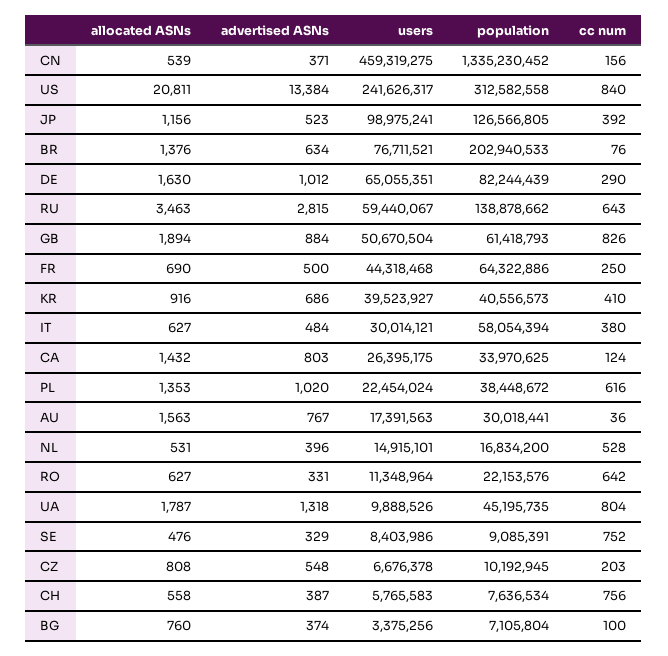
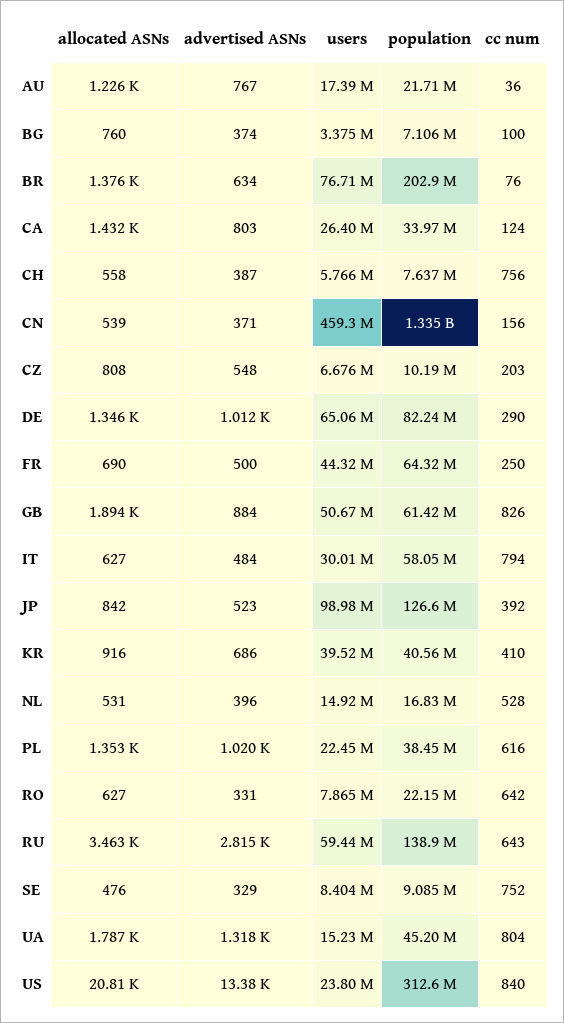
  {
    "allocated ASNs": {
      "CN": 539,
      "US": 20811,
-     "JP": 1156,
+     "JP": 842,
      "BR": 1376,
-     "DE": 1630,
+     "DE": 1346,
      "RU": 3463,
      "GB": 1894,
      "FR": 690,
      "KR": 916,
      "IT": 627,
      "CA": 1432,
      "PL": 1353,
-     "AU": 1563,
+     "AU": 1226,
      "NL": 531,
      "RO": 627,
      "UA": 1787,
      "SE": 476,
      "CZ": 808,
      "CH": 558,
      "BG": 760
    },
    "advertised ASNs": {
      "CN": 371,
      "US": 13384,
      "JP": 523,
      "BR": 634,
      "DE": 1012,
      "RU": 2815,
      "GB": 884,
      "FR": 500,
      "KR": 686,
      "IT": 484,
      "CA": 803,
      "PL": 1020,
      "AU": 767,
      "NL": 396,
      "RO": 331,
      "UA": 1318,
      "SE": 329,
      "CZ": 548,
      "CH": 387,
      "BG": 374
    },
    "users": {
      "CN": 459319275,
-     "US": 241626317,
+     "US": 23800000,
      "JP": 98975241,
      "BR": 76711521,
      "DE": 65055351,
      "RU": 59440067,
      "GB": 50670504,
      "FR": 44318468,
      "KR": 39523927,
      "IT": 30014121,
      "CA": 26395175,
      "PL": 22454024,
      "AU": 17391563,
      "NL": 14915101,
-     "RO": 11348964,
+     "RO": 7865000,
-     "UA": 9888526,
+     "UA": 15230000,
      "SE": 8403986,
      "CZ": 6676378,
      "CH": 5765583,
      "BG": 3375256
    },
    "population": {
      "CN": 1335230452,
      "US": 312582558,
      "JP": 126566805,
      "BR": 202940533,
      "DE": 82244439,
      "RU": 138878662,
      "GB": 61418793,
      "FR": 64322886,
      "KR": 40556573,
      "IT": 58054394,
      "CA": 33970625,
      "PL": 38448672,
-     "AU": 30018441,
+     "AU": 21710000,
      "NL": 16834200,
      "RO": 22153576,
      "UA": 45195735,
      "SE": 9085391,
      "CZ": 10192945,
      "CH": 7636534,
      "BG": 7105804
    },
    "cc num": {
      "CN": 156,
      "US": 840,
      "JP": 392,
      "BR": 76,
      "DE": 290,
      "RU": 643,
      "GB": 826,
      "FR": 250,
      "KR": 410,
-     "IT": 380,
+     "IT": 794,
      "CA": 124,
      "PL": 616,
      "AU": 36,
      "NL": 528,
      "RO": 642,
      "UA": 804,
      "SE": 752,
      "CZ": 203,
      "CH": 756,
      "BG": 100
    }
  }

